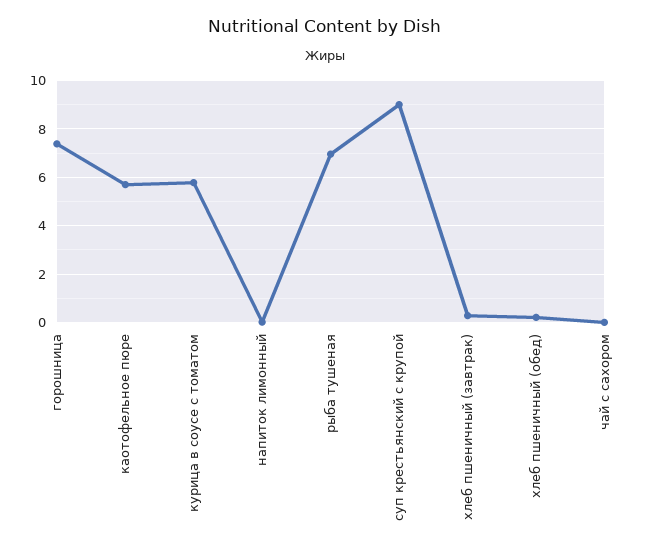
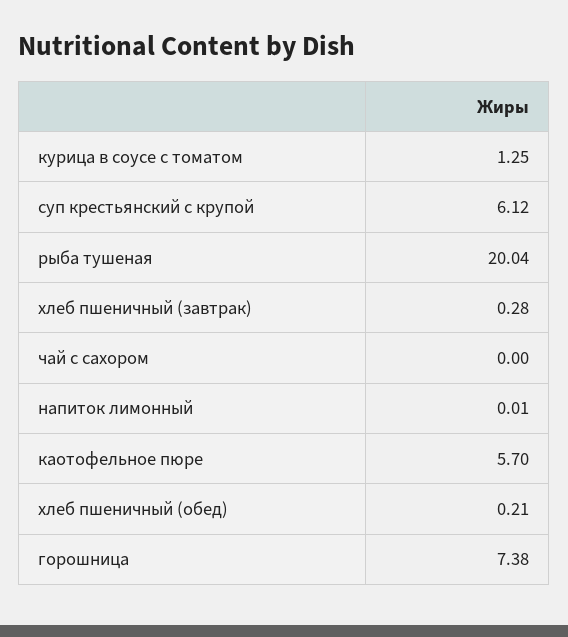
  {
    "горошница": 7.38,
    "каотофельное пюре": 5.7,
-   "курица в соусе с томатом": 5.75,
+   "курица в соусе с томатом": 1.25,
    "напиток лимонный": 0.01,
-   "рыба тушеная": 7,
+   "рыба тушеная": 20.04,
-   "суп крестьянский с крупой": 9,
+   "суп крестьянский с крупой": 6.12,
    "хлеб пшеничный (завтрак)": 0.28,
    "хлеб пшеничный (обед)": 0.21,
    "чай с сахором": 0
  }

